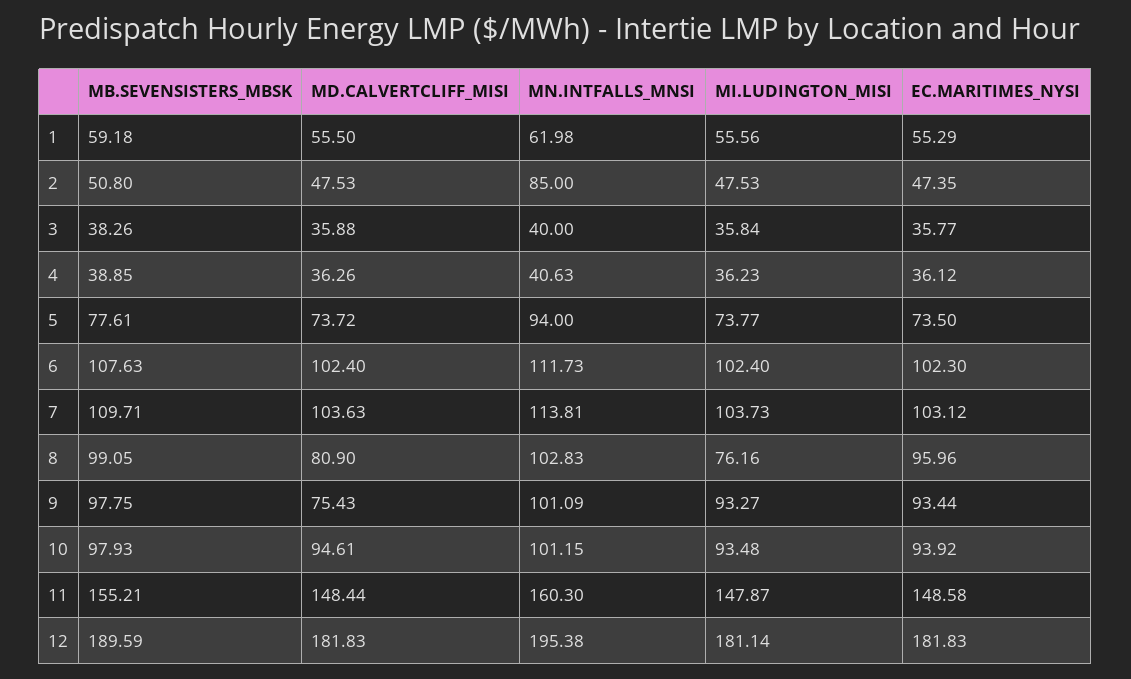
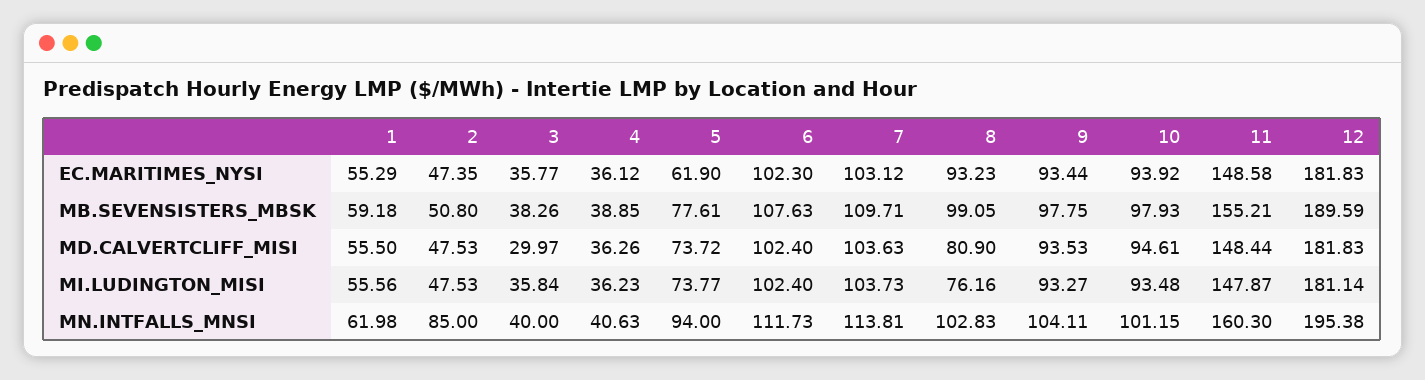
  {
    "MB.SEVENSISTERS_MBSK": {
      "1": 59.18,
      "2": 50.8,
      "3": 38.26,
      "4": 38.85,
      "5": 77.61,
      "6": 107.63,
      "7": 109.71,
      "8": 99.05,
      "9": 97.75,
      "10": 97.93,
      "11": 155.21,
      "12": 189.59
    },
    "MD.CALVERTCLIFF_MISI": {
      "1": 55.5,
      "2": 47.53,
-     "3": 35.88,
+     "3": 29.97,
      "4": 36.26,
      "5": 73.72,
      "6": 102.4,
      "7": 103.63,
      "8": 80.9,
-     "9": 75.43,
+     "9": 93.53,
      "10": 94.61,
      "11": 148.44,
      "12": 181.83
    },
    "MN.INTFALLS_MNSI": {
      "1": 61.98,
      "2": 85,
      "3": 40,
      "4": 40.63,
      "5": 94,
      "6": 111.73,
      "7": 113.81,
      "8": 102.83,
-     "9": 101.09,
+     "9": 104.11,
      "10": 101.15,
      "11": 160.3,
      "12": 195.38
    },
    "MI.LUDINGTON_MISI": {
      "1": 55.56,
      "2": 47.53,
      "3": 35.84,
      "4": 36.23,
      "5": 73.77,
      "6": 102.4,
      "7": 103.73,
      "8": 76.16,
      "9": 93.27,
      "10": 93.48,
      "11": 147.87,
      "12": 181.14
    },
    "EC.MARITIMES_NYSI": {
      "1": 55.29,
      "2": 47.35,
      "3": 35.77,
      "4": 36.12,
-     "5": 73.5,
+     "5": 61.9,
      "6": 102.3,
      "7": 103.12,
-     "8": 95.96,
+     "8": 93.23,
      "9": 93.44,
      "10": 93.92,
      "11": 148.58,
      "12": 181.83
    }
  }

